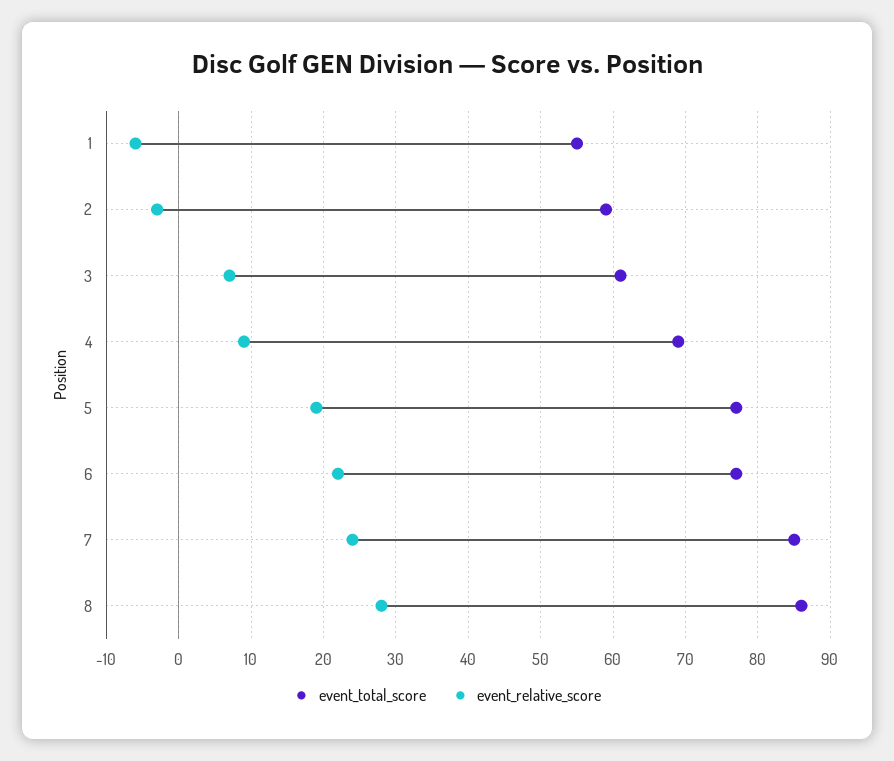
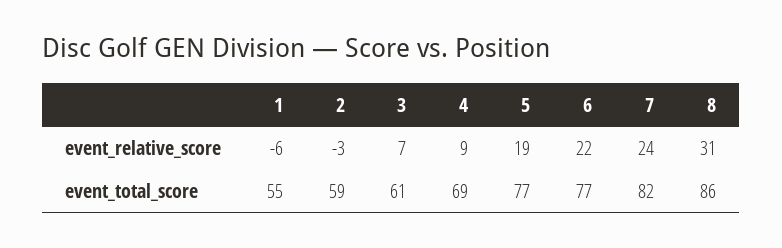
  {
    "event_total_score": {
      "1": 55,
      "2": 59,
      "3": 61,
      "4": 69,
      "5": 77,
      "6": 77,
-     "7": 85,
+     "7": 82,
      "8": 86
    },
    "event_relative_score": {
      "1": -6,
      "2": -3,
      "3": 7,
      "4": 9,
      "5": 19,
      "6": 22,
      "7": 24,
-     "8": 28
+     "8": 31
    }
  }

